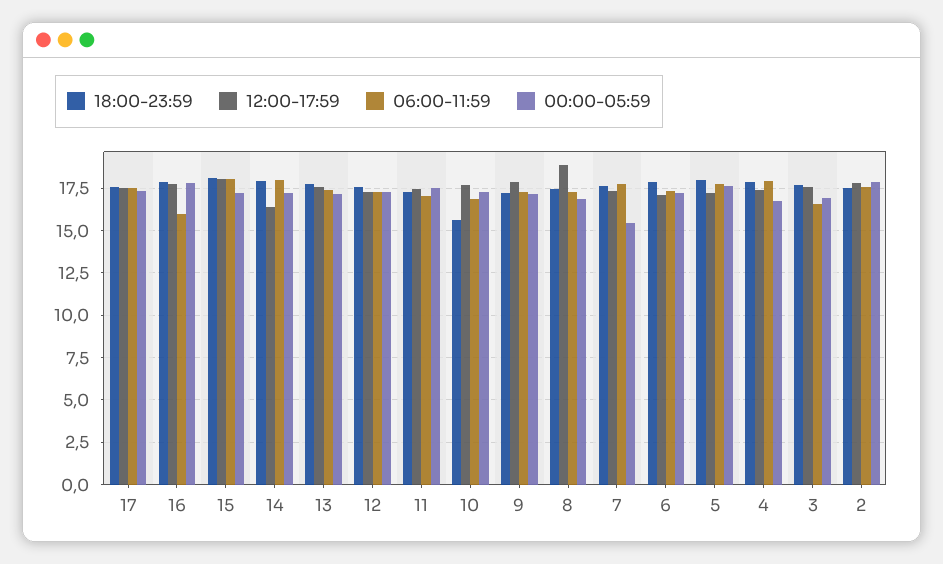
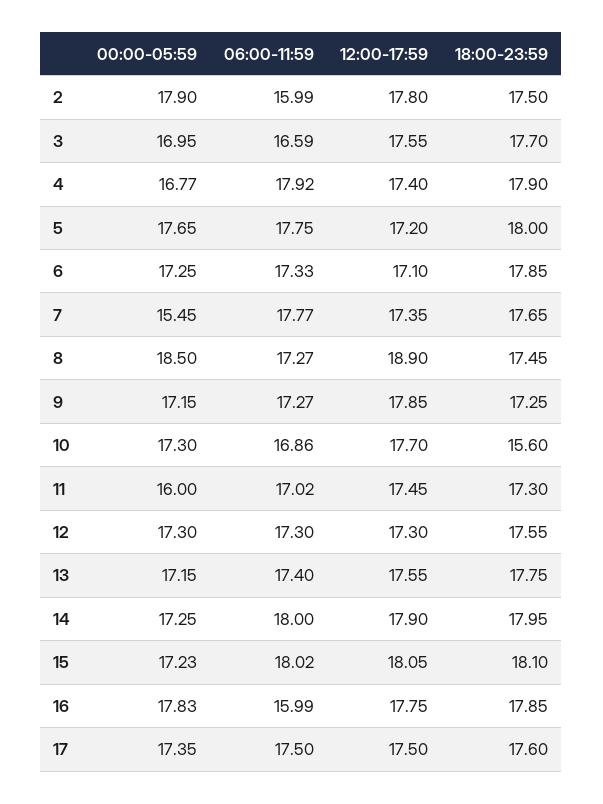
  {
    "18:00-23:59": {
      "17": 17.6,
      "16": 17.85,
      "15": 18.1,
      "14": 17.95,
      "13": 17.75,
      "12": 17.55,
      "11": 17.3,
      "10": 15.6,
      "9": 17.25,
      "8": 17.45,
      "7": 17.65,
      "6": 17.85,
      "5": 18,
      "4": 17.9,
      "3": 17.7,
      "2": 17.5
    },
    "12:00-17:59": {
      "17": 17.5,
      "16": 17.75,
      "15": 18.05,
-     "14": 16.5,
+     "14": 17.9,
      "13": 17.55,
      "12": 17.3,
      "11": 17.45,
      "10": 17.7,
      "9": 17.85,
      "8": 18.9,
      "7": 17.35,
      "6": 17.1,
      "5": 17.2,
      "4": 17.4,
      "3": 17.55,
      "2": 17.8
    },
    "06:00-11:59": {
      "17": 17.5,
      "16": 15.99,
      "15": 18.02,
      "14": 18,
      "13": 17.4,
      "12": 17.3,
      "11": 17.02,
      "10": 16.86,
      "9": 17.27,
      "8": 17.27,
      "7": 17.77,
      "6": 17.33,
      "5": 17.75,
      "4": 17.92,
      "3": 16.59,
-     "2": 17.5
+     "2": 15.99
    },
    "00:00-05:59": {
      "17": 17.35,
      "16": 17.83,
      "15": 17.23,
      "14": 17.25,
      "13": 17.15,
      "12": 17.3,
-     "11": 17.5,
+     "11": 16,
      "10": 17.3,
      "9": 17.15,
-     "8": 17,
+     "8": 18.5,
      "7": 15.45,
      "6": 17.25,
      "5": 17.65,
      "4": 16.77,
      "3": 16.95,
      "2": 17.9
    }
  }

